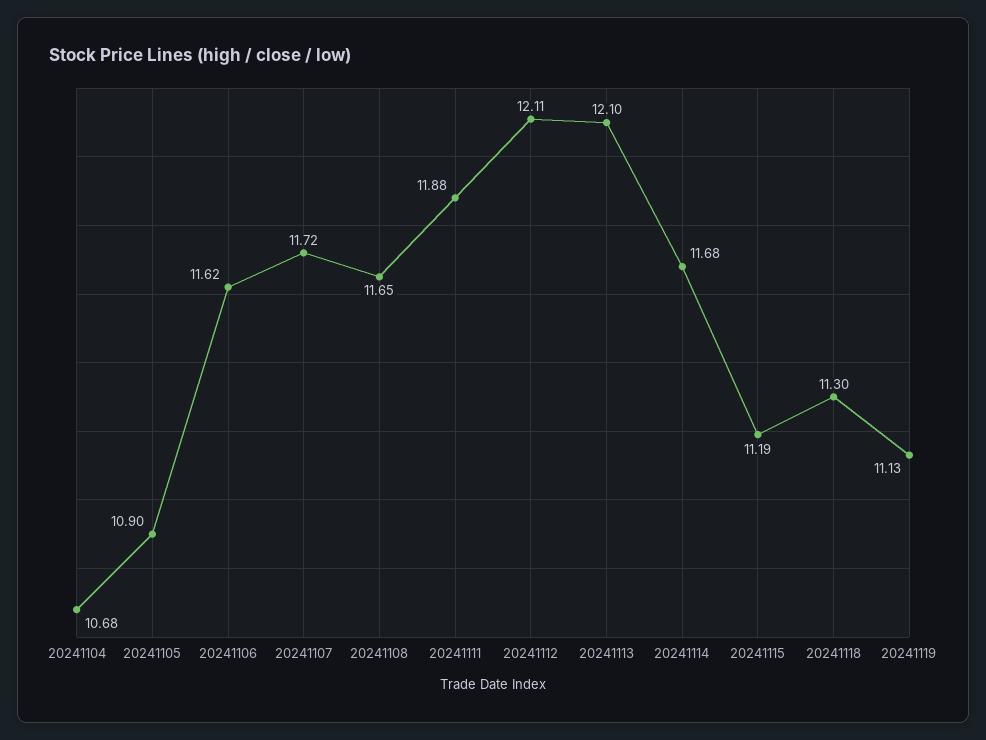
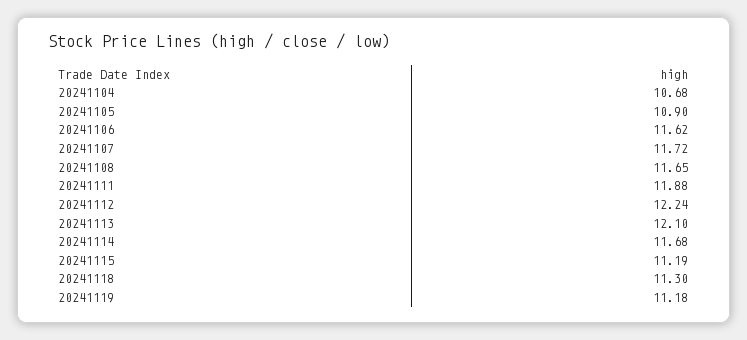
  {
    "20241104": 10.68,
    "20241105": 10.9,
    "20241106": 11.62,
    "20241107": 11.72,
    "20241108": 11.65,
    "20241111": 11.88,
-   "20241112": 12.11,
+   "20241112": 12.24,
    "20241113": 12.1,
    "20241114": 11.68,
    "20241115": 11.19,
    "20241118": 11.3,
-   "20241119": 11.13
+   "20241119": 11.18
  }

